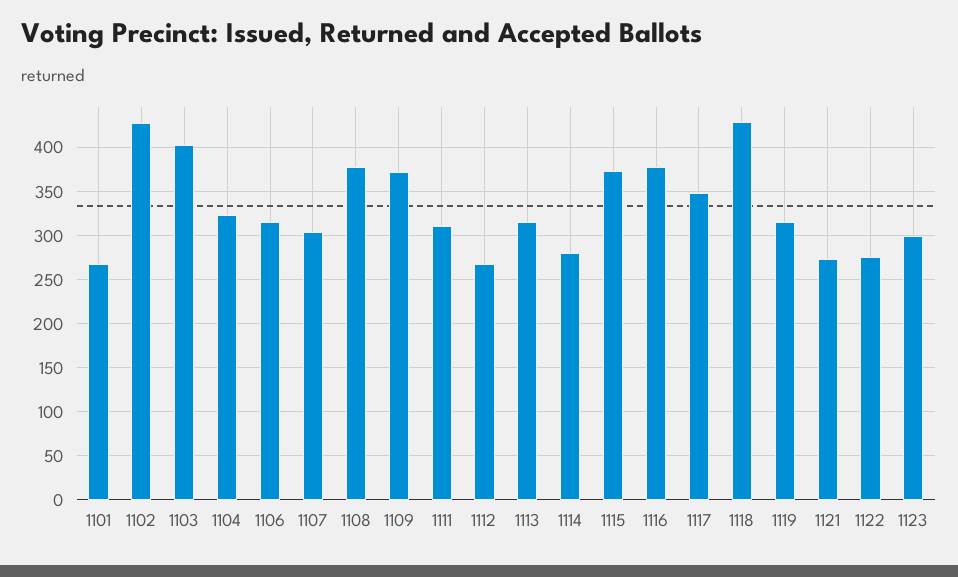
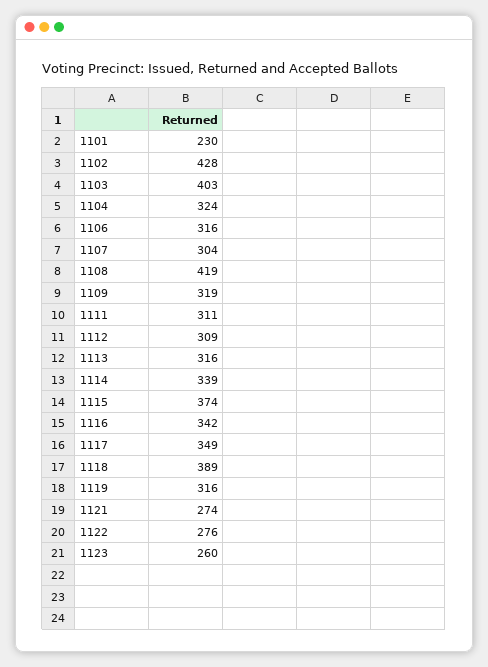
  {
-   "1101": 270,
+   "1101": 230,
    "1102": 428,
    "1103": 403,
    "1104": 324,
    "1106": 316,
    "1107": 304,
-   "1108": 380,
+   "1108": 419,
-   "1109": 370,
+   "1109": 319,
    "1111": 311,
-   "1112": 270,
+   "1112": 309,
    "1113": 316,
-   "1114": 280,
+   "1114": 339,
    "1115": 374,
-   "1116": 380,
+   "1116": 342,
    "1117": 349,
-   "1118": 430,
+   "1118": 389,
    "1119": 316,
    "1121": 274,
    "1122": 276,
-   "1123": 300
+   "1123": 260
  }

